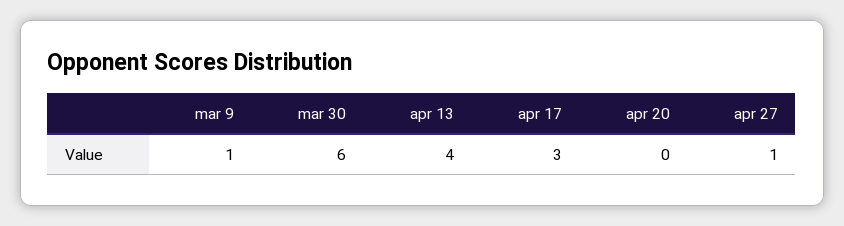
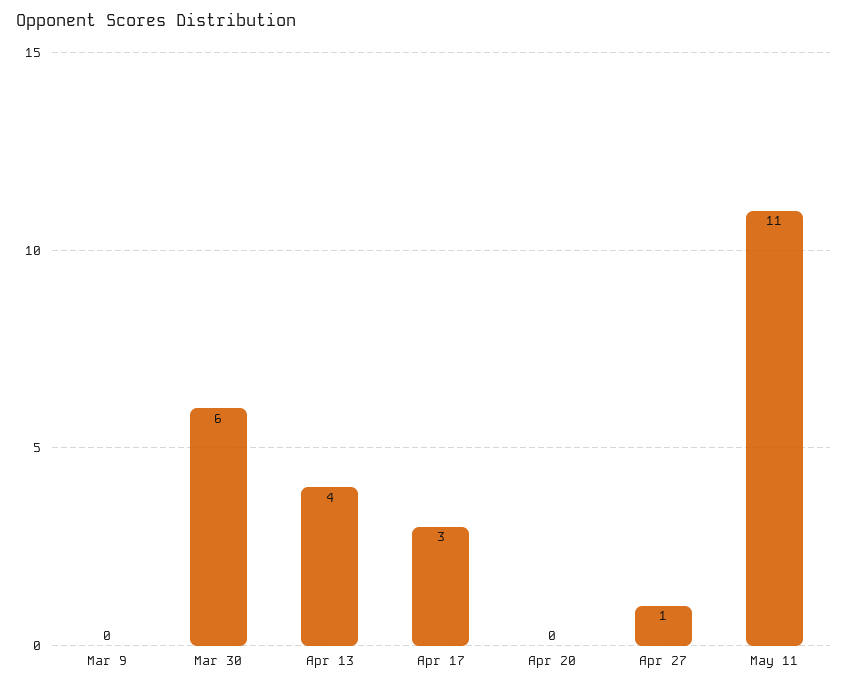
  {
-   "mar 9": 1,
+   "mar 9": 0,
    "mar 30": 6,
    "apr 13": 4,
    "apr 17": 3,
    "apr 20": 0,
-   "apr 27": 1
+   "apr 27": 1,
+   "May 11": 11
  }

